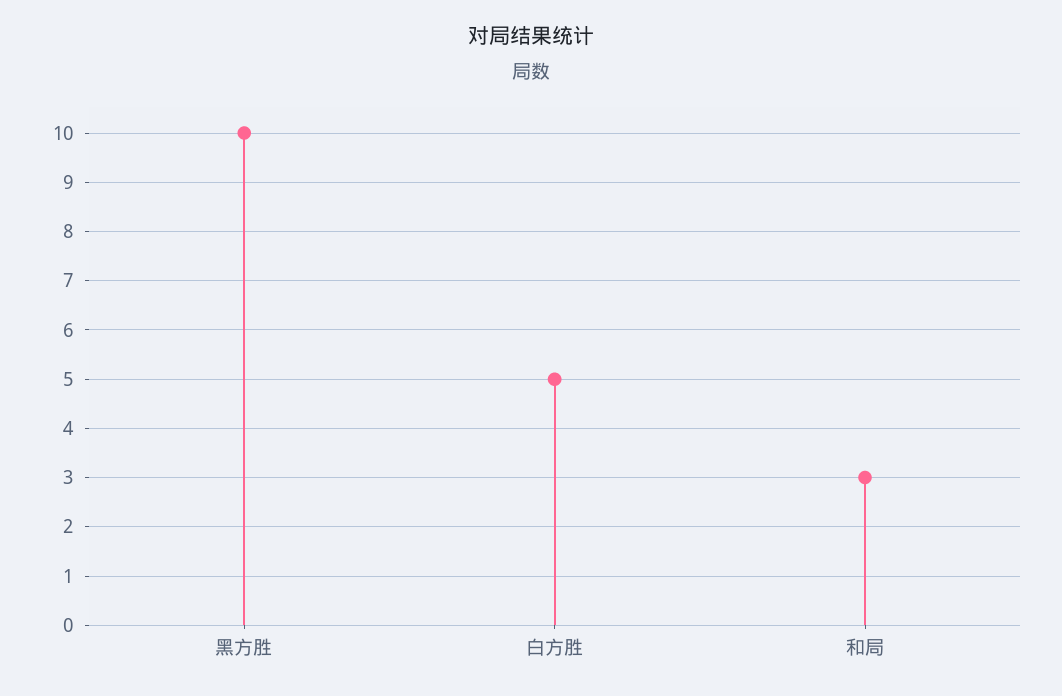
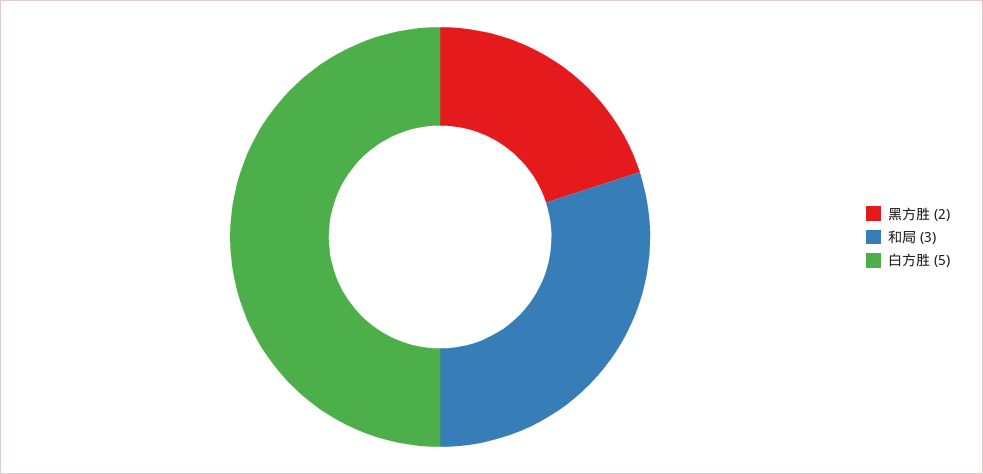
  {
-   "黑方胜": 10,
+   "黑方胜": 2,
    "白方胜": 5,
    "和局": 3
  }

